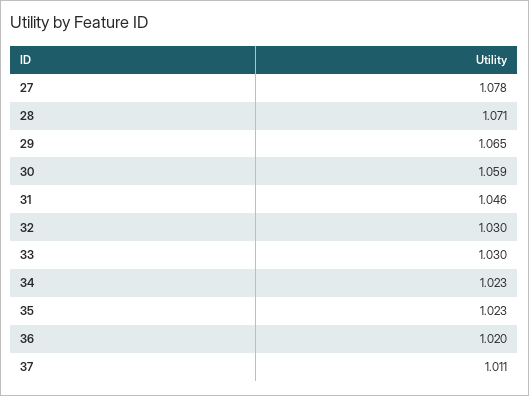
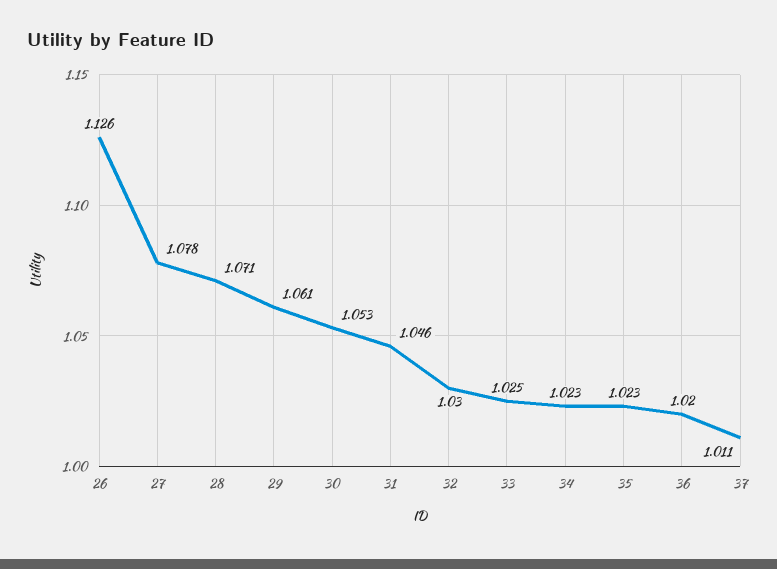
  {
    "27": 1.078,
    "28": 1.071,
-   "29": 1.065,
+   "29": 1.061,
-   "30": 1.059,
+   "30": 1.053,
    "31": 1.046,
    "32": 1.03,
-   "33": 1.03,
+   "33": 1.025,
    "34": 1.023,
    "35": 1.023,
    "36": 1.02,
-   "37": 1.011
+   "37": 1.011,
+   "26": 1.126
  }

